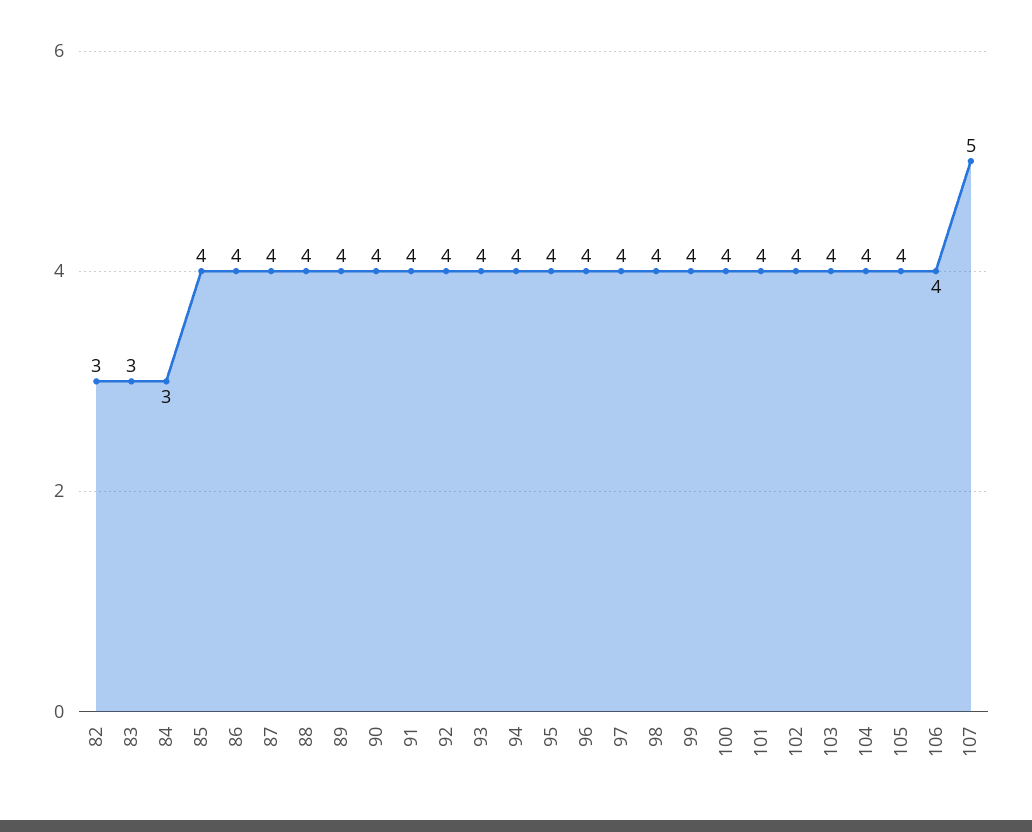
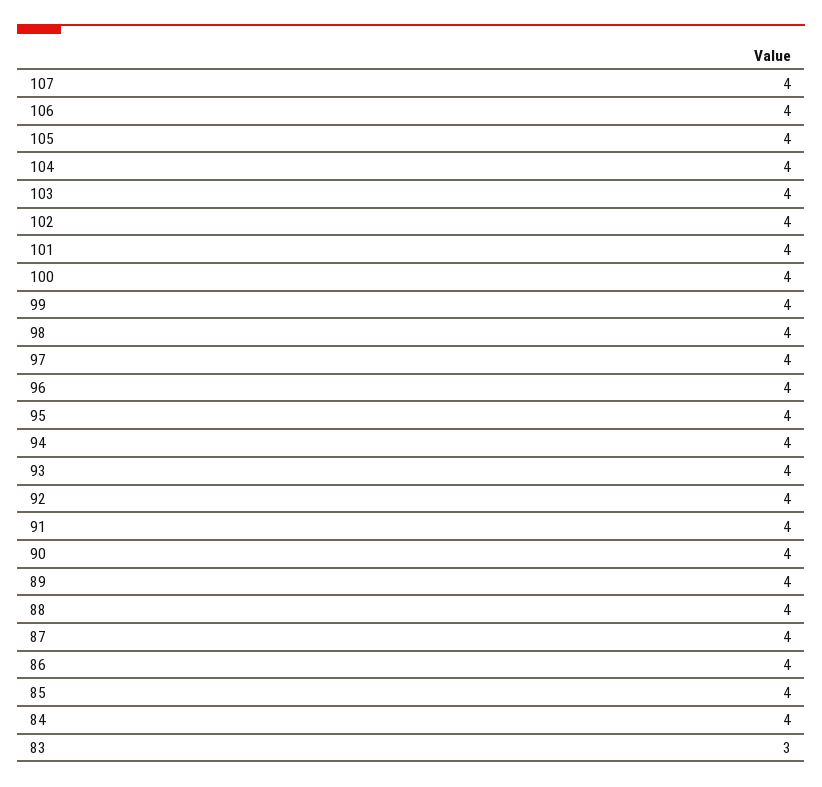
  {
-   "82": 3,
    "83": 3,
-   "84": 3,
+   "84": 4,
    "85": 4,
    "86": 4,
    "87": 4,
    "88": 4,
    "89": 4,
    "90": 4,
    "91": 4,
    "92": 4,
    "93": 4,
    "94": 4,
    "95": 4,
    "96": 4,
    "97": 4,
    "98": 4,
    "99": 4,
    "100": 4,
    "101": 4,
    "102": 4,
    "103": 4,
    "104": 4,
    "105": 4,
    "106": 4,
-   "107": 5
+   "107": 4
  }

